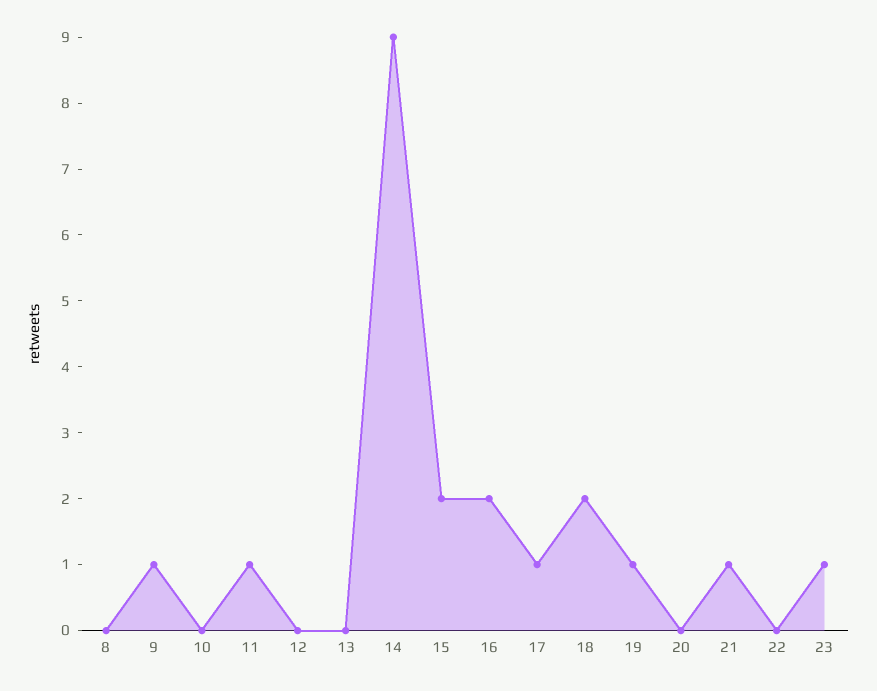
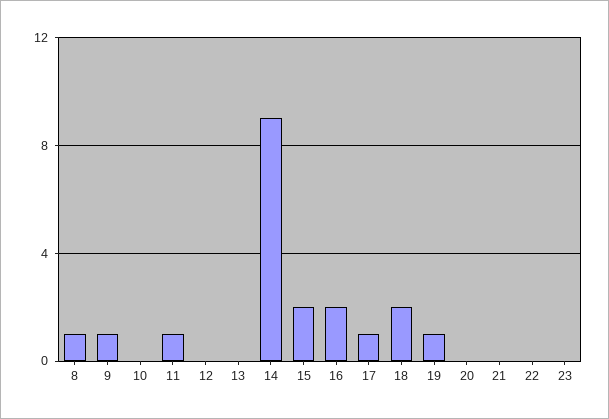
  {
-   "8": 0,
+   "8": 1,
    "9": 1,
    "10": 0,
    "11": 1,
    "12": 0,
    "13": 0,
    "14": 9,
    "15": 2,
    "16": 2,
    "17": 1,
    "18": 2,
    "19": 1,
    "20": 0,
-   "21": 1,
+   "21": 0,
    "22": 0,
-   "23": 1
+   "23": 0
  }

